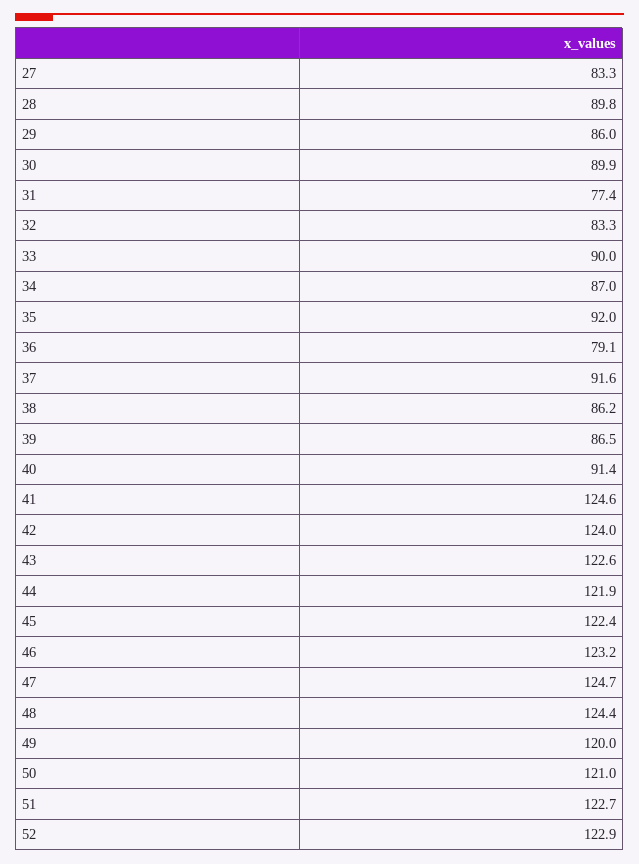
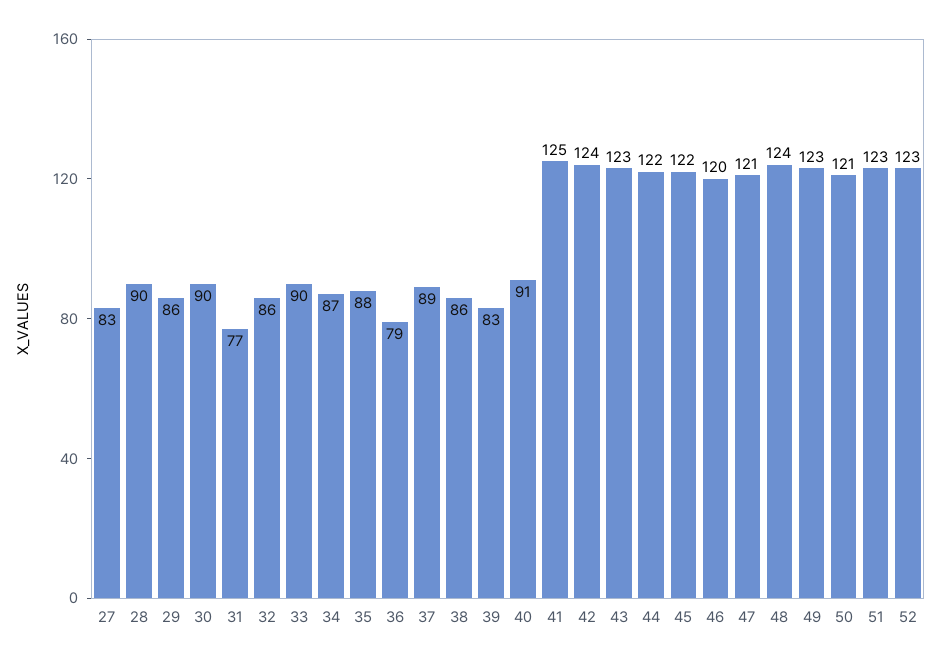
  {
    "27": 83.3,
    "28": 89.8,
    "29": 86,
    "30": 89.9,
    "31": 77.4,
-   "32": 83.3,
+   "32": 86,
    "33": 90,
    "34": 87,
-   "35": 92,
+   "35": 88,
    "36": 79.1,
-   "37": 91.6,
+   "37": 89,
    "38": 86.2,
-   "39": 86.5,
+   "39": 83,
    "40": 91.4,
    "41": 124.6,
    "42": 124,
    "43": 122.6,
    "44": 121.9,
    "45": 122.4,
-   "46": 123.2,
+   "46": 120,
-   "47": 124.7,
+   "47": 121,
    "48": 124.4,
-   "49": 120,
+   "49": 123,
    "50": 121,
    "51": 122.7,
    "52": 122.9
  }

